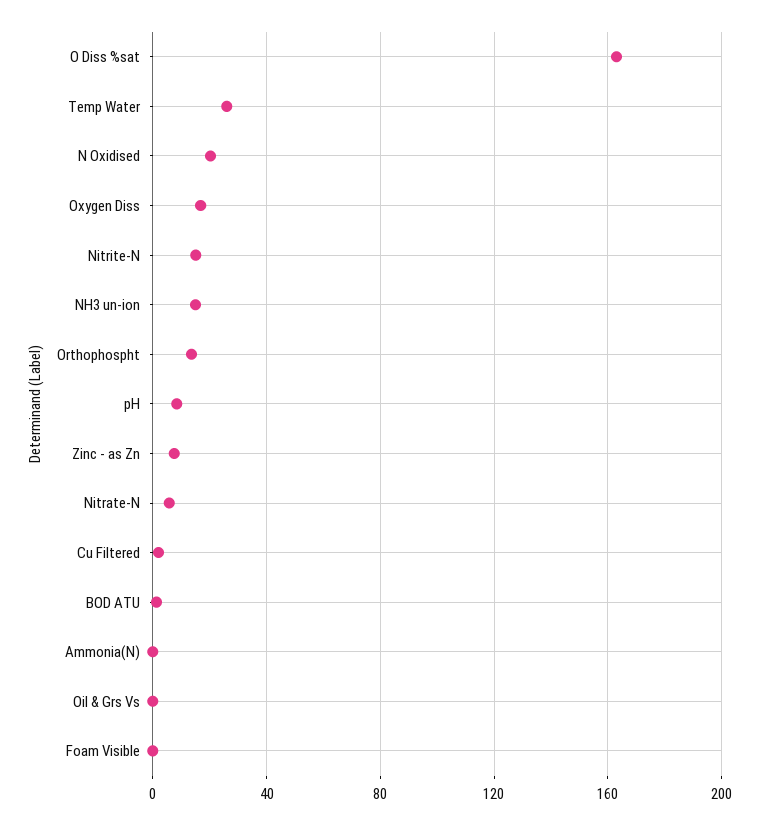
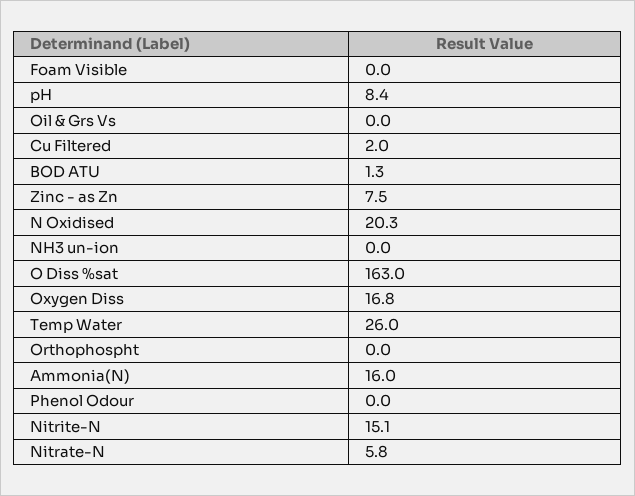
  {
    "O Diss %sat": 163,
    "Temp Water": 26,
    "N Oxidised": 20.3,
    "Oxygen Diss": 16.8,
    "Nitrite-N": 15.1,
-   "NH3 un-ion": 15,
+   "NH3 un-ion": 0,
-   "Orthophospht": 15,
+   "Orthophospht": 0,
    "pH": 8.4,
    "Zinc - as Zn": 7.5,
    "Nitrate-N": 5.8,
    "Cu Filtered": 2,
    "BOD ATU": 1.3,
-   "Ammonia(N)": 0,
+   "Ammonia(N)": 16,
    "Oil & Grs Vs": 0,
-   "Foam Visible": 0
+   "Foam Visible": 0,
+   "Phenol Odour": 0
  }

